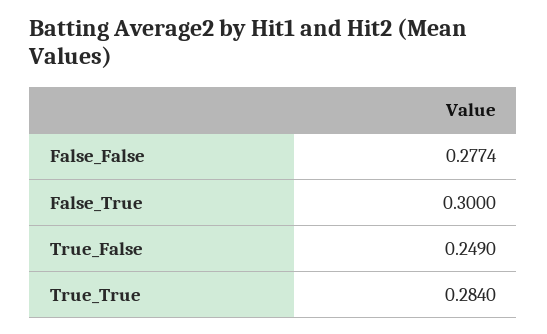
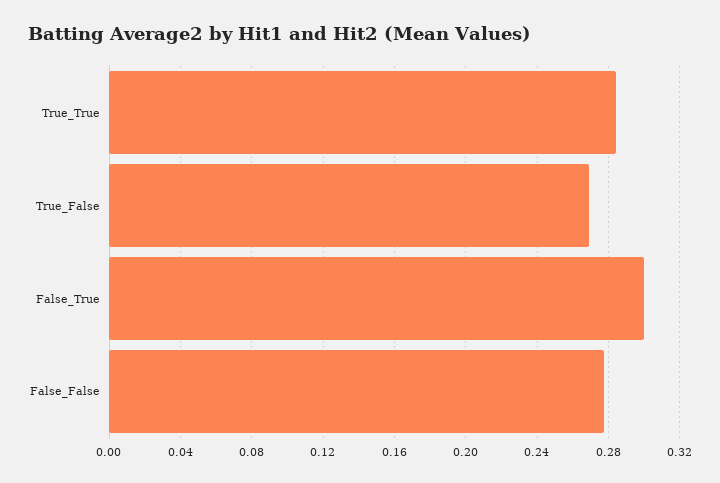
  {
    "False_False": 0.2774,
    "False_True": 0.3,
-   "True_False": 0.249,
+   "True_False": 0.27,
    "True_True": 0.284
  }

